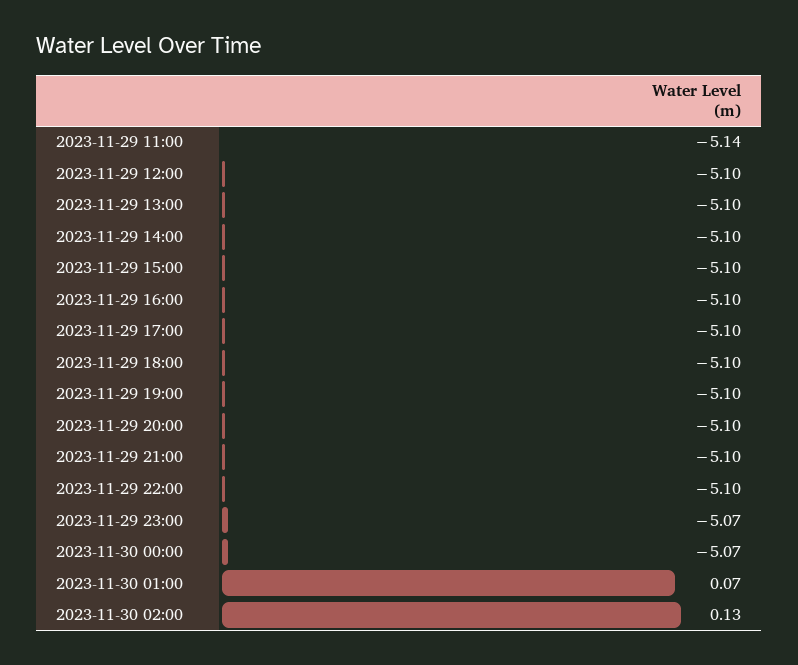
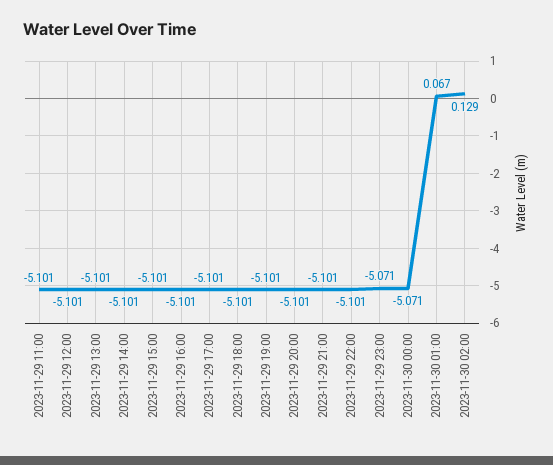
  {
-   "2023-11-29 11:00": -5.14,
+   "2023-11-29 11:00": -5.101,
    "2023-11-29 12:00": -5.101,
    "2023-11-29 13:00": -5.101,
    "2023-11-29 14:00": -5.101,
    "2023-11-29 15:00": -5.101,
    "2023-11-29 16:00": -5.101,
    "2023-11-29 17:00": -5.101,
    "2023-11-29 18:00": -5.101,
    "2023-11-29 19:00": -5.101,
    "2023-11-29 20:00": -5.101,
    "2023-11-29 21:00": -5.101,
    "2023-11-29 22:00": -5.101,
    "2023-11-29 23:00": -5.071,
    "2023-11-30 00:00": -5.071,
    "2023-11-30 01:00": 0.067,
    "2023-11-30 02:00": 0.129
  }

